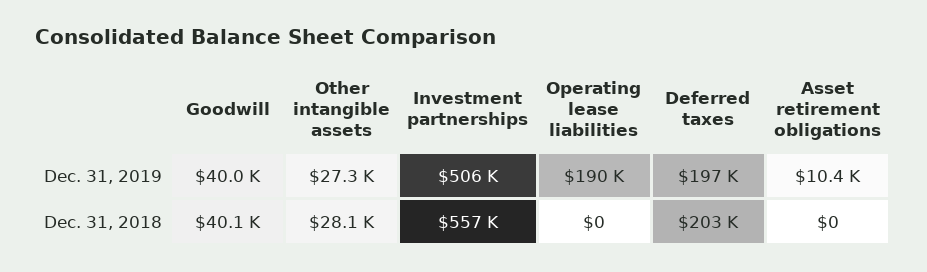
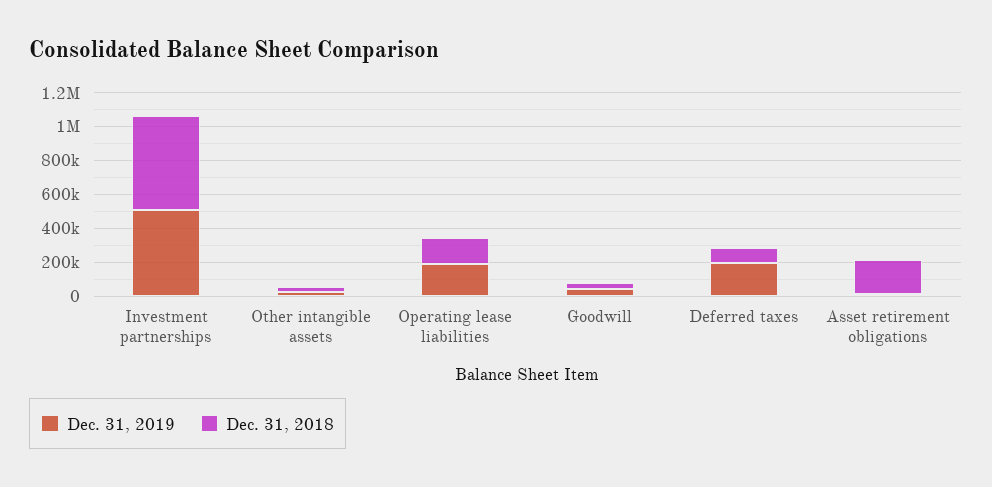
  {
    "Dec. 31, 2019": {
      "Goodwill": 40000,
      "Other intangible assets": 27300,
      "Investment partnerships": 506000,
      "Operating lease liabilities": 190000,
      "Deferred taxes": 197000,
      "Asset retirement obligations": 10400
    },
    "Dec. 31, 2018": {
      "Goodwill": 40100,
      "Other intangible assets": 28100,
      "Investment partnerships": 557000,
-     "Operating lease liabilities": 0,
+     "Operating lease liabilities": 150000,
-     "Deferred taxes": 203000,
+     "Deferred taxes": 100000,
-     "Asset retirement obligations": 0
+     "Asset retirement obligations": 200000
    }
  }

